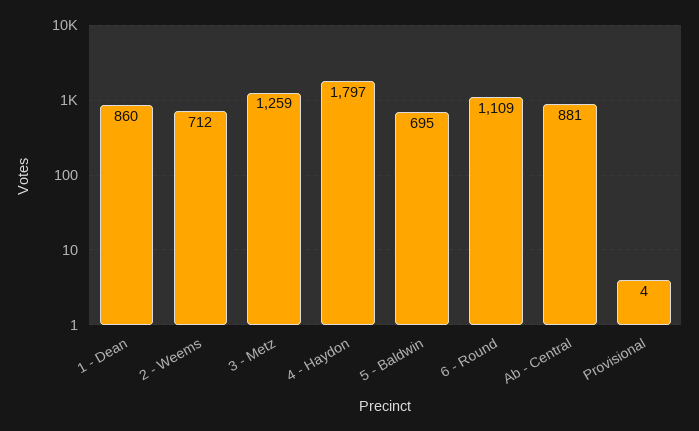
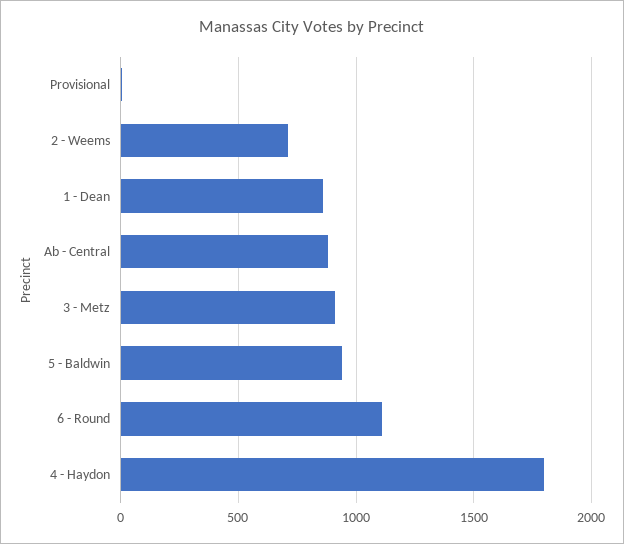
  {
    "1 - Dean": 860,
    "2 - Weems": 712,
-   "3 - Metz": 1259,
+   "3 - Metz": 900,
    "4 - Haydon": 1797,
-   "5 - Baldwin": 695,
+   "5 - Baldwin": 950,
    "6 - Round": 1109,
    "Ab - Central": 881,
    "Provisional": 4
  }

